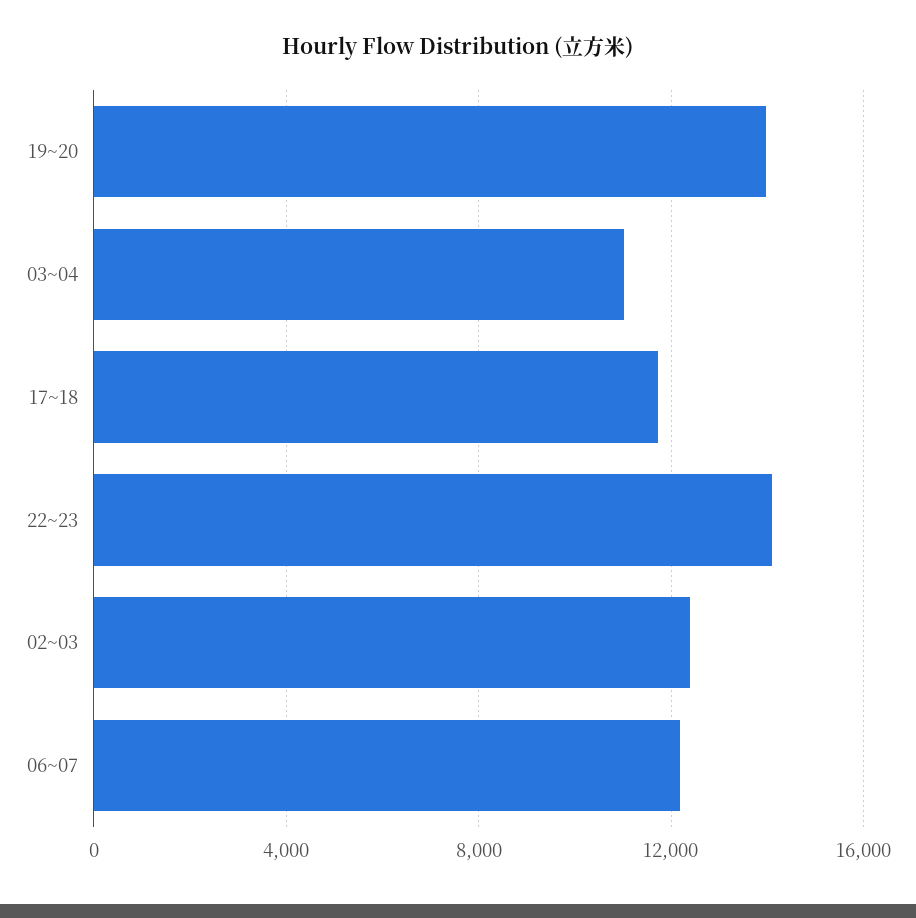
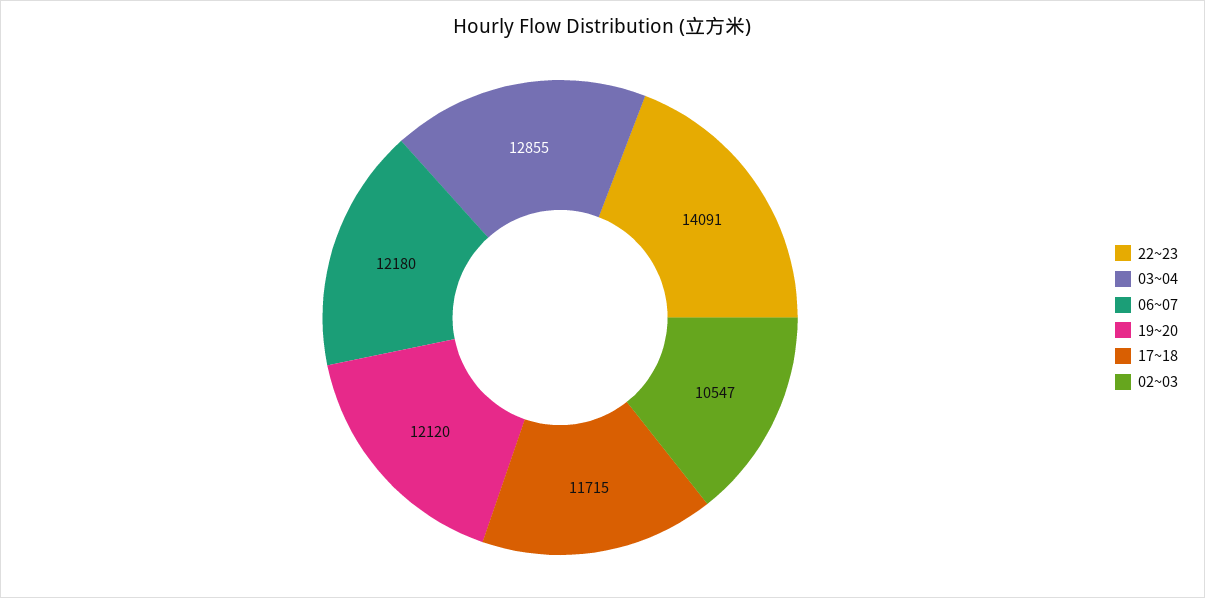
  {
-   "19~20": 14000,
+   "19~20": 12120,
-   "03~04": 11000,
+   "03~04": 12855,
    "17~18": 11715,
    "22~23": 14091,
-   "02~03": 12500,
+   "02~03": 10547,
    "06~07": 12180
  }

